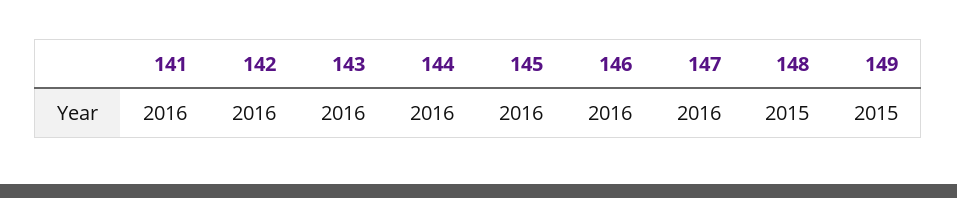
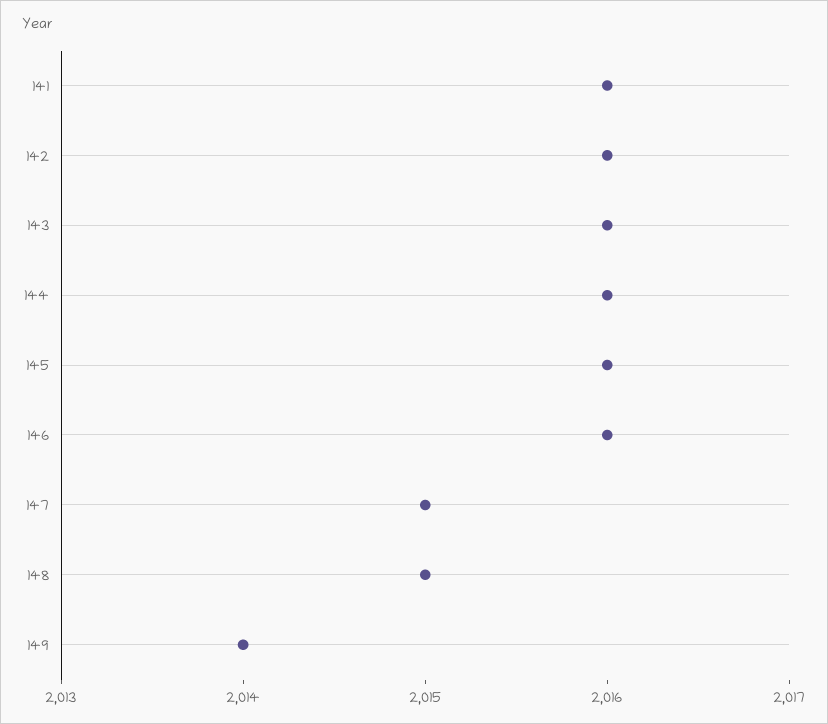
  {
    "141": 2016,
    "142": 2016,
    "143": 2016,
    "144": 2016,
    "145": 2016,
    "146": 2016,
-   "147": 2016,
+   "147": 2015,
    "148": 2015,
-   "149": 2015
+   "149": 2014
  }

